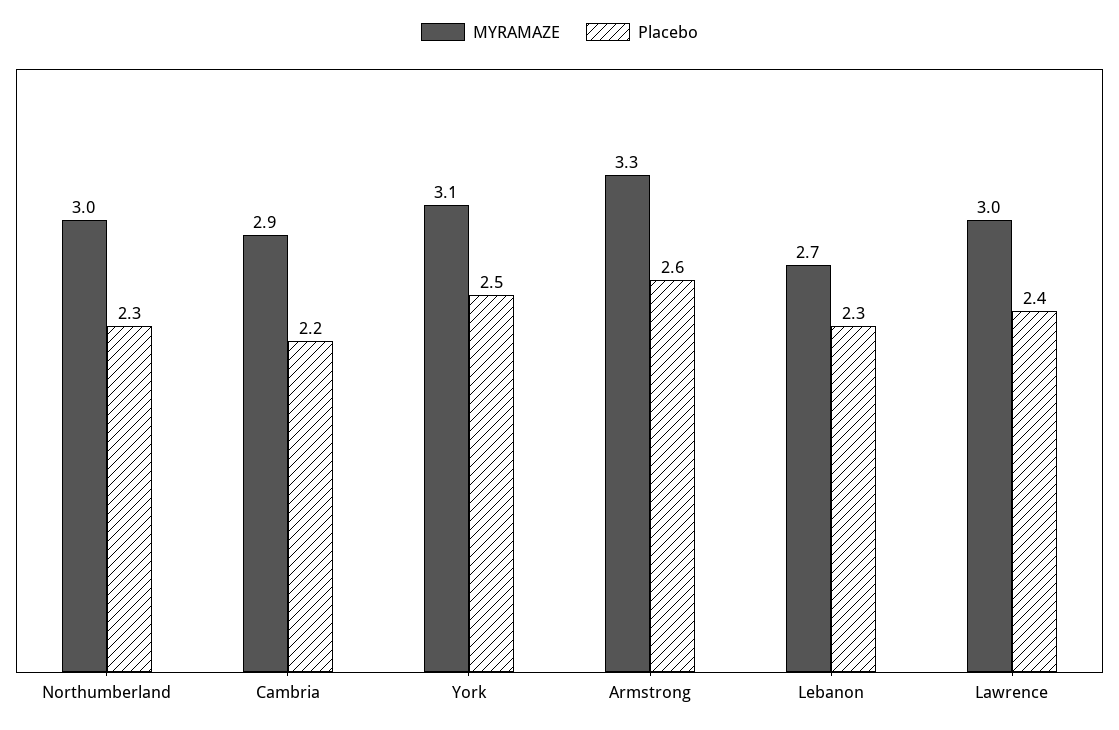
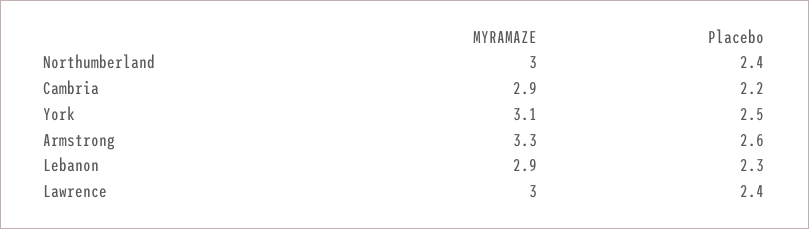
  {
    "MYRAMAZE": {
      "Northumberland": 3,
      "Cambria": 2.9,
      "York": 3.1,
      "Armstrong": 3.3,
-     "Lebanon": 2.7,
+     "Lebanon": 2.9,
      "Lawrence": 3
    },
    "Placebo": {
-     "Northumberland": 2.3,
+     "Northumberland": 2.4,
      "Cambria": 2.2,
      "York": 2.5,
      "Armstrong": 2.6,
      "Lebanon": 2.3,
      "Lawrence": 2.4
    }
  }

